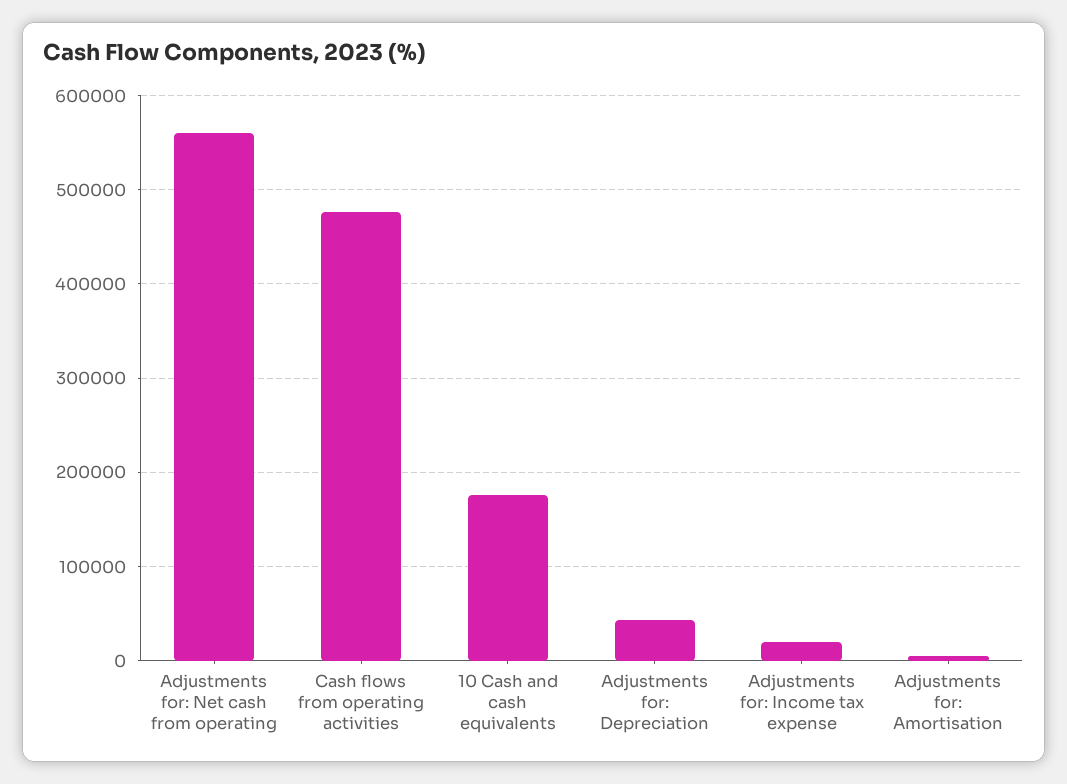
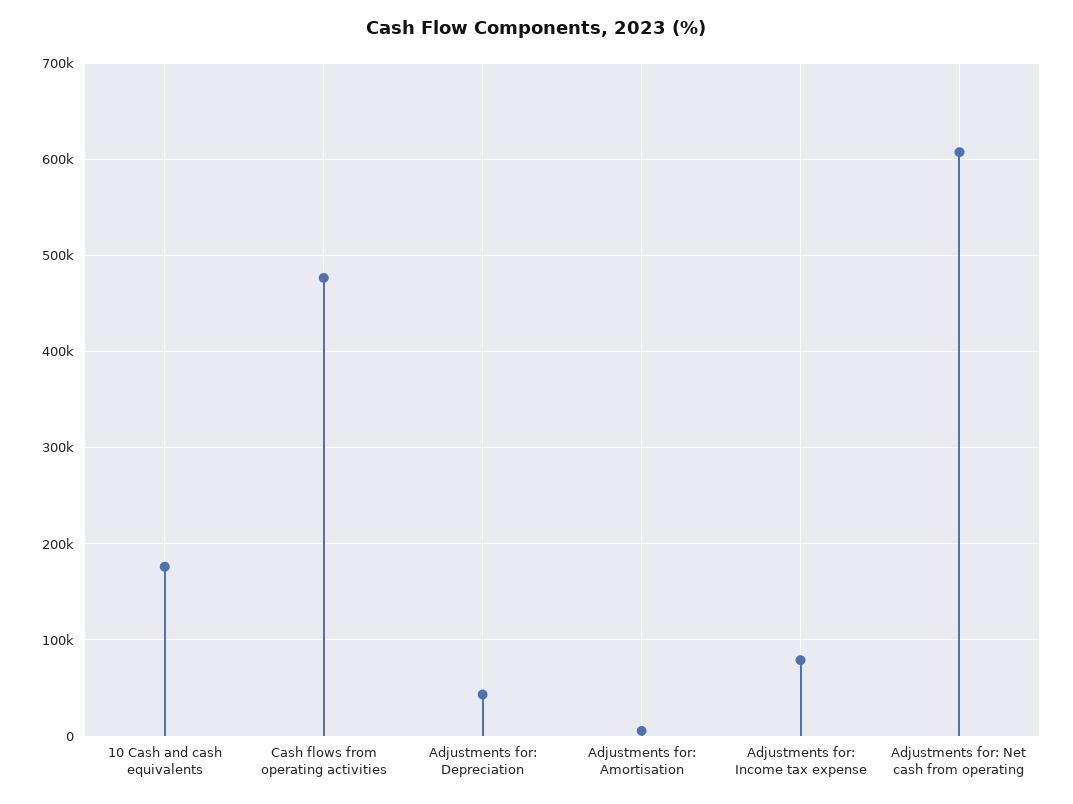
  {
-   "Adjustments for: Net cash from operating": 560000,
+   "Adjustments for: Net cash from operating": 610000,
    "Cash flows from operating activities": 480000,
    "10 Cash and cash equivalents": 180000,
    "Adjustments for: Depreciation": 40000,
-   "Adjustments for: Income tax expense": 20000,
+   "Adjustments for: Income tax expense": 80000,
    "Adjustments for: Amortisation": 10000
  }

